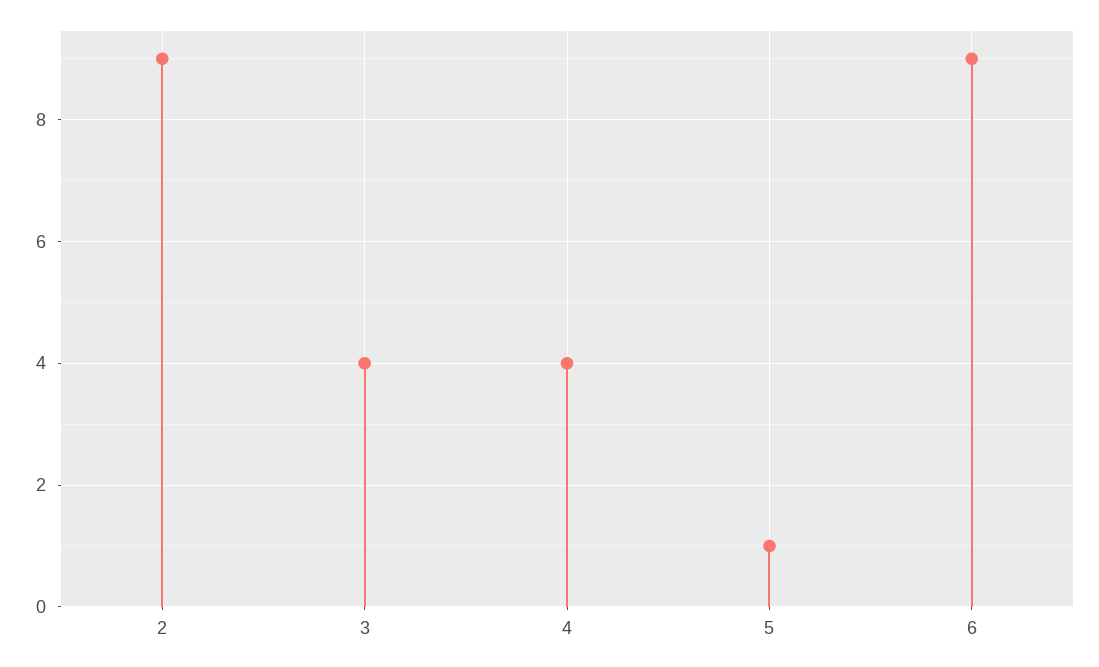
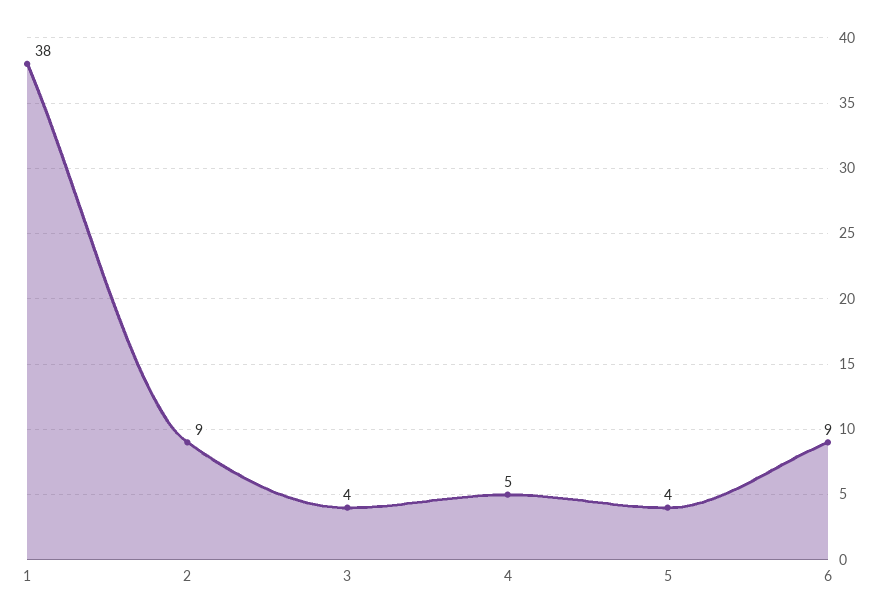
  {
    "2": 9,
    "3": 4,
-   "4": 4,
+   "4": 5,
-   "5": 1,
+   "5": 4,
-   "6": 9
+   "6": 9,
+   "1": 38
  }

